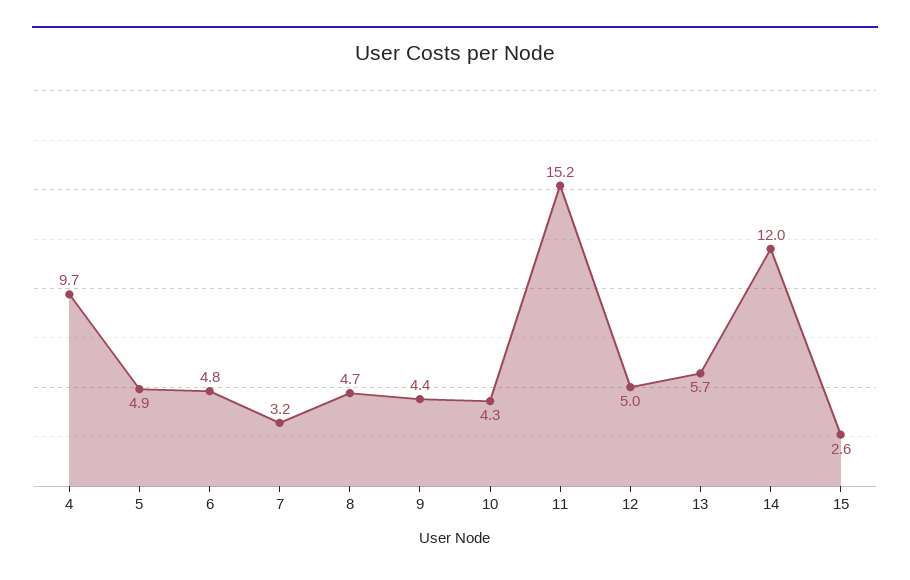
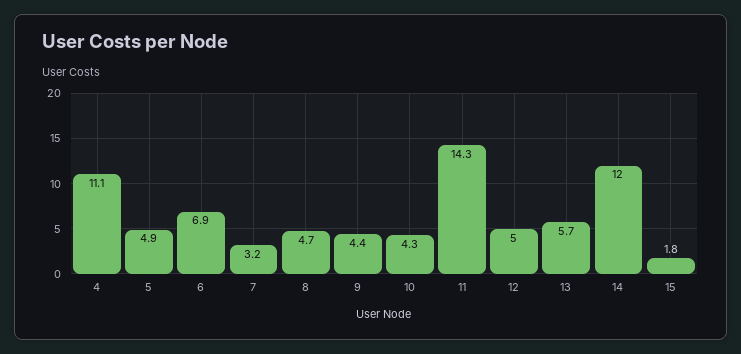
  {
-   "4": 9.7,
+   "4": 11.1,
    "5": 4.9,
-   "6": 4.8,
+   "6": 6.9,
    "7": 3.2,
    "8": 4.7,
    "9": 4.4,
    "10": 4.3,
-   "11": 15.2,
+   "11": 14.3,
    "12": 5,
    "13": 5.7,
    "14": 12,
-   "15": 2.6
+   "15": 1.8
  }

